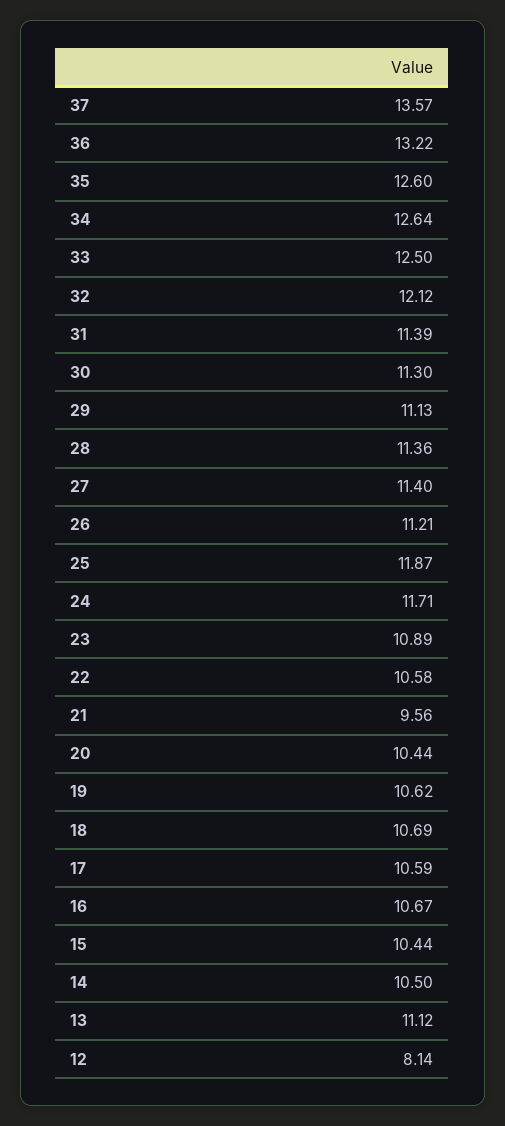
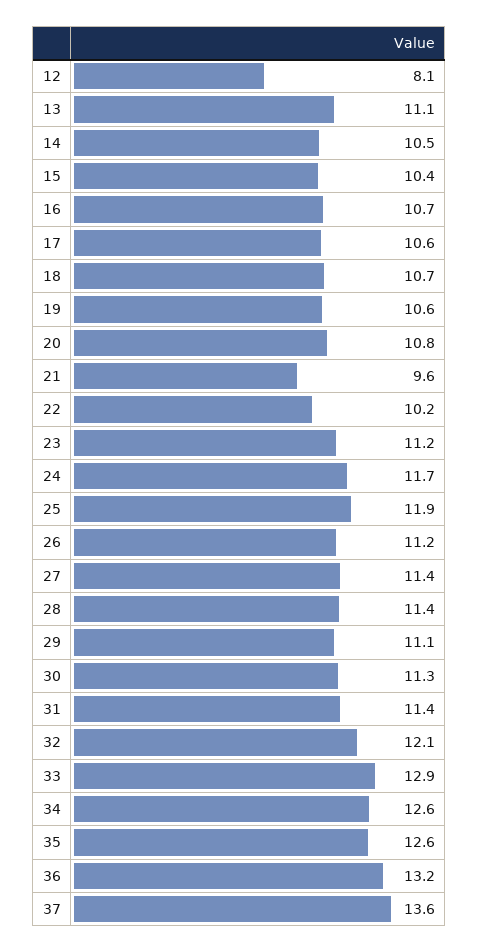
  {
    "37": 13.57,
    "36": 13.22,
    "35": 12.6,
    "34": 12.64,
-   "33": 12.5,
+   "33": 12.9,
    "32": 12.12,
    "31": 11.39,
    "30": 11.3,
    "29": 11.13,
    "28": 11.36,
    "27": 11.4,
    "26": 11.21,
    "25": 11.87,
    "24": 11.71,
-   "23": 10.89,
+   "23": 11.2,
-   "22": 10.58,
+   "22": 10.2,
    "21": 9.56,
-   "20": 10.44,
+   "20": 10.8,
    "19": 10.62,
    "18": 10.69,
    "17": 10.59,
    "16": 10.67,
    "15": 10.44,
    "14": 10.5,
    "13": 11.12,
    "12": 8.14
  }

